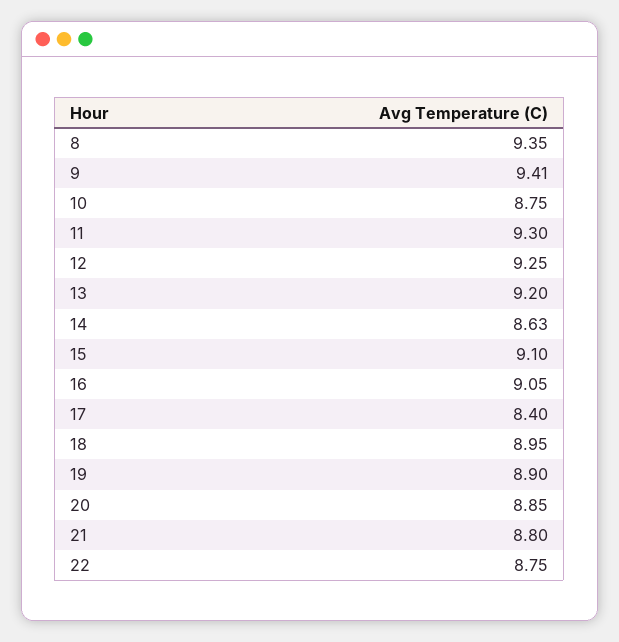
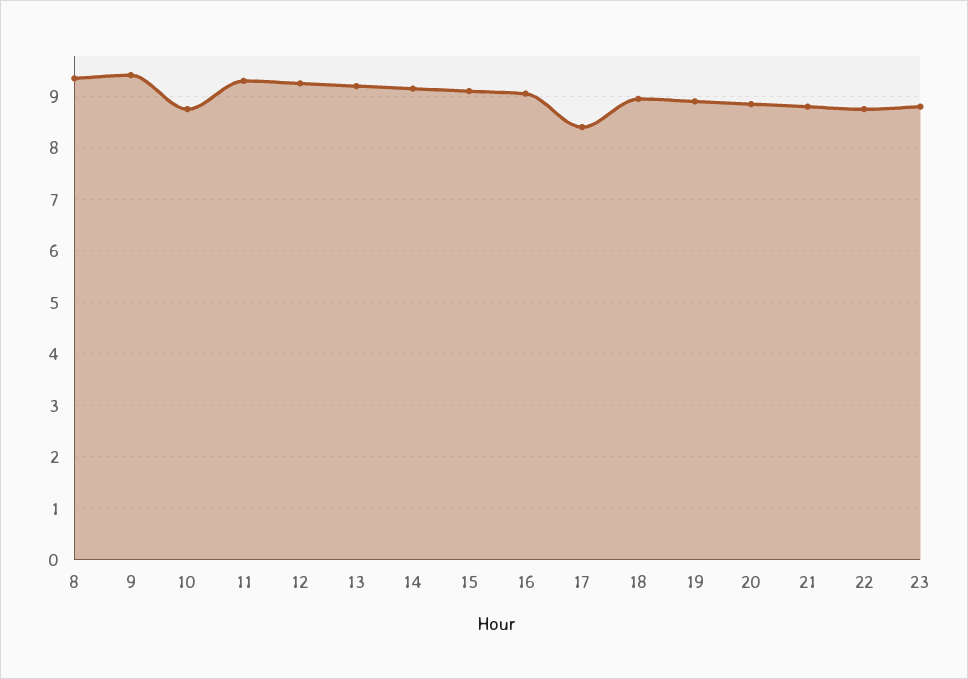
  {
    "8": 9.35,
    "9": 9.41,
    "10": 8.75,
    "11": 9.3,
    "12": 9.25,
    "13": 9.2,
-   "14": 8.63,
+   "14": 9.2,
    "15": 9.1,
    "16": 9.05,
    "17": 8.4,
    "18": 8.95,
    "19": 8.9,
    "20": 8.85,
    "21": 8.8,
-   "22": 8.75
+   "22": 8.75,
+   "23": 8.8
  }

